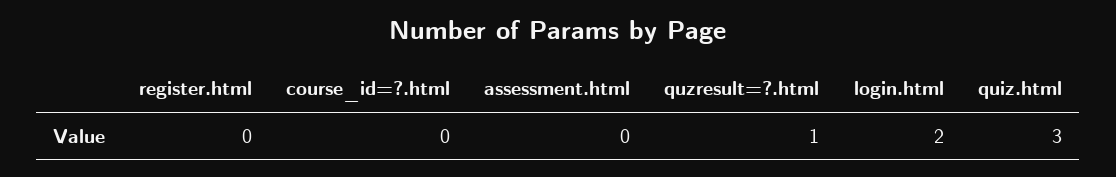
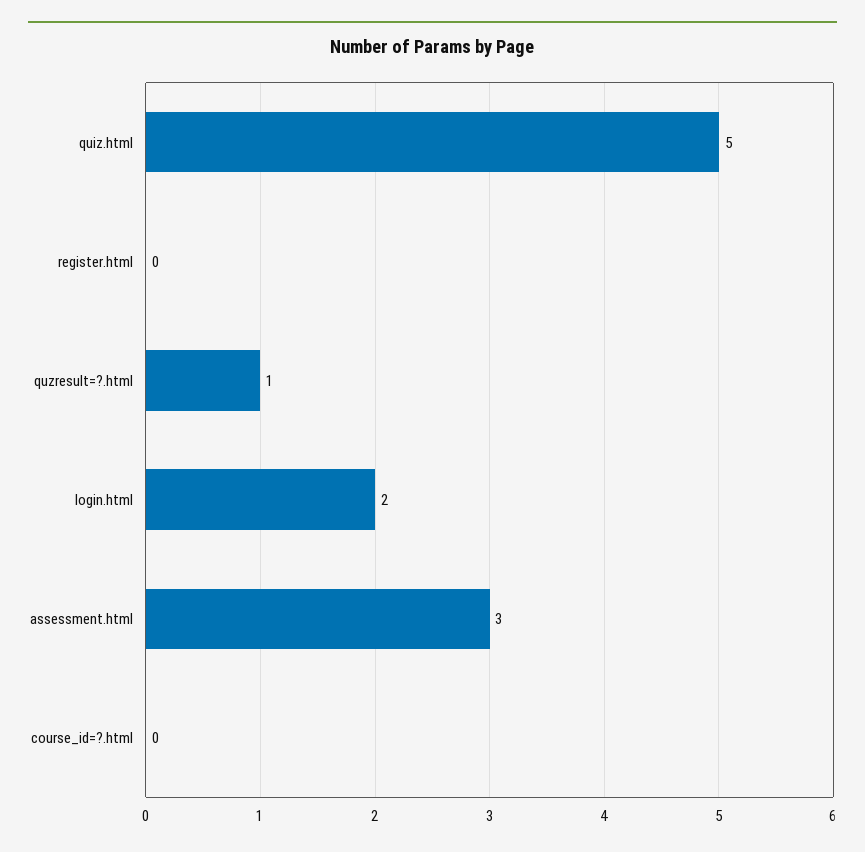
  {
    "register.html": 0,
    "course_id=?.html": 0,
-   "assessment.html": 0,
+   "assessment.html": 3,
    "quzresult=?.html": 1,
    "login.html": 2,
-   "quiz.html": 3
+   "quiz.html": 5
  }

